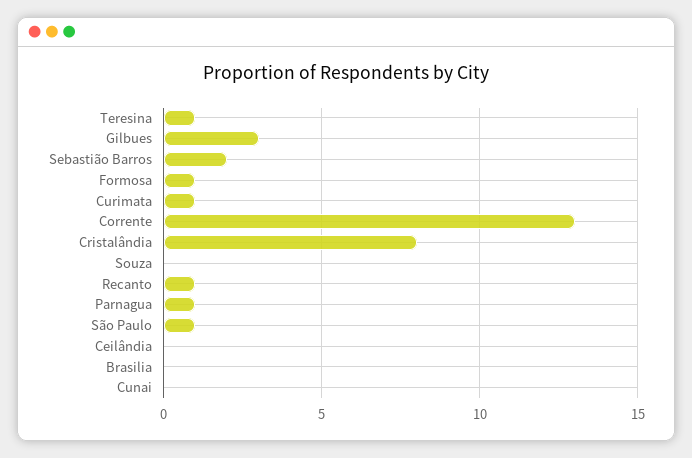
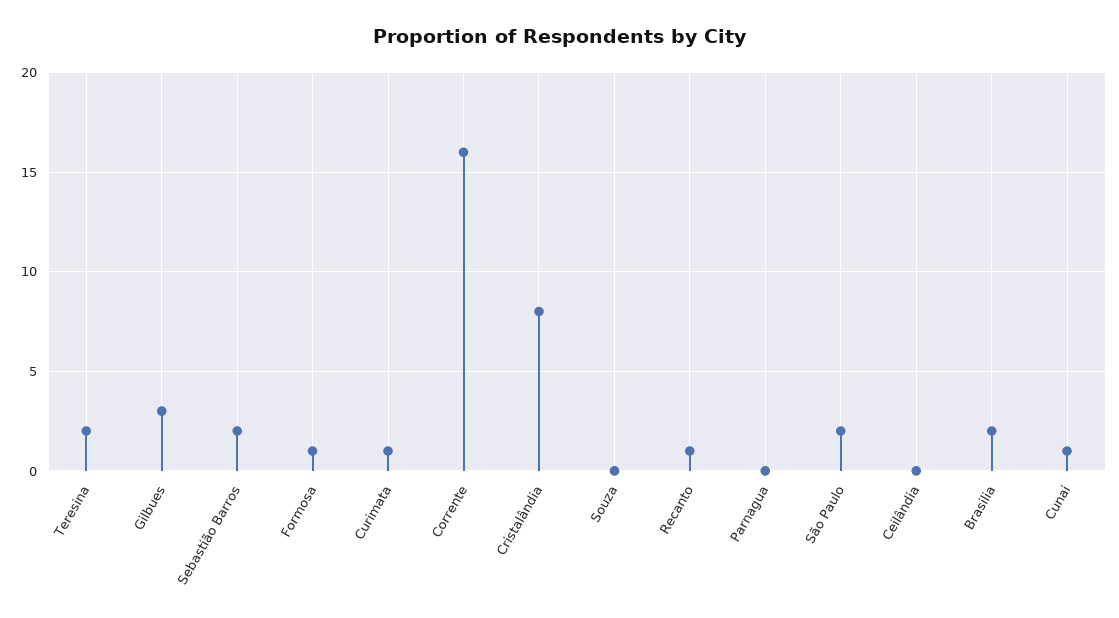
  {
-   "Teresina": 1,
+   "Teresina": 2,
    "Gilbues": 3,
    "Sebastião Barros": 2,
    "Formosa": 1,
    "Curimata": 1,
-   "Corrente": 13,
+   "Corrente": 16,
    "Cristalândia": 8,
    "Souza": 0,
    "Recanto": 1,
-   "Parnagua": 1,
+   "Parnagua": 0,
-   "São Paulo": 1,
+   "São Paulo": 2,
    "Ceilândia": 0,
-   "Brasilia": 0,
+   "Brasilia": 2,
-   "Cunai": 0
+   "Cunai": 1
  }

